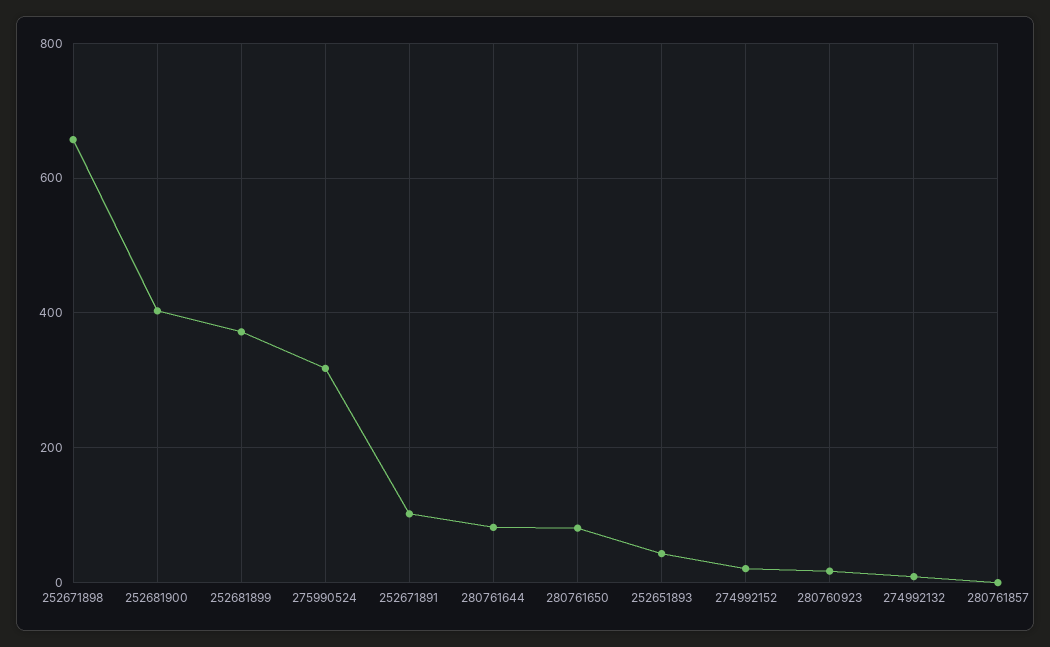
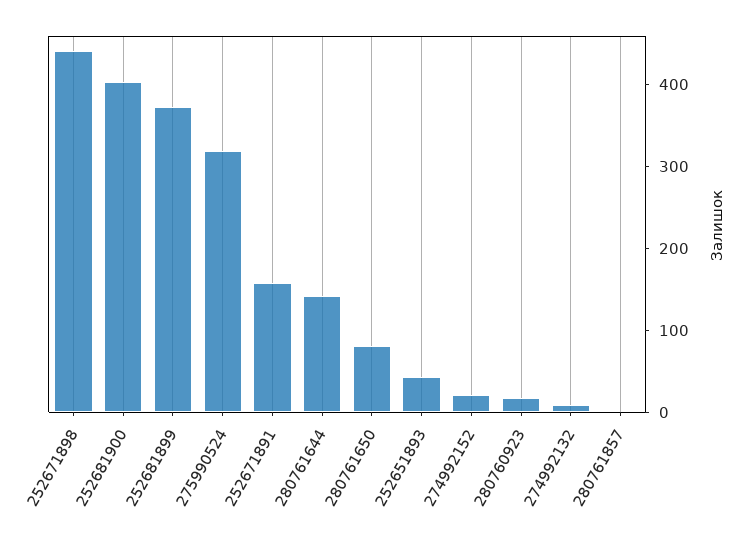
  {
-   "252671898": 660,
+   "252671898": 440,
    "252681900": 400,
    "252681899": 380,
    "275990524": 320,
-   "252671891": 100,
+   "252671891": 160,
-   "280761644": 80,
+   "280761644": 140,
    "280761650": 80,
    "252651893": 40,
    "274992152": 20,
    "280760923": 20,
    "274992132": 0,
    "280761857": 0
  }

